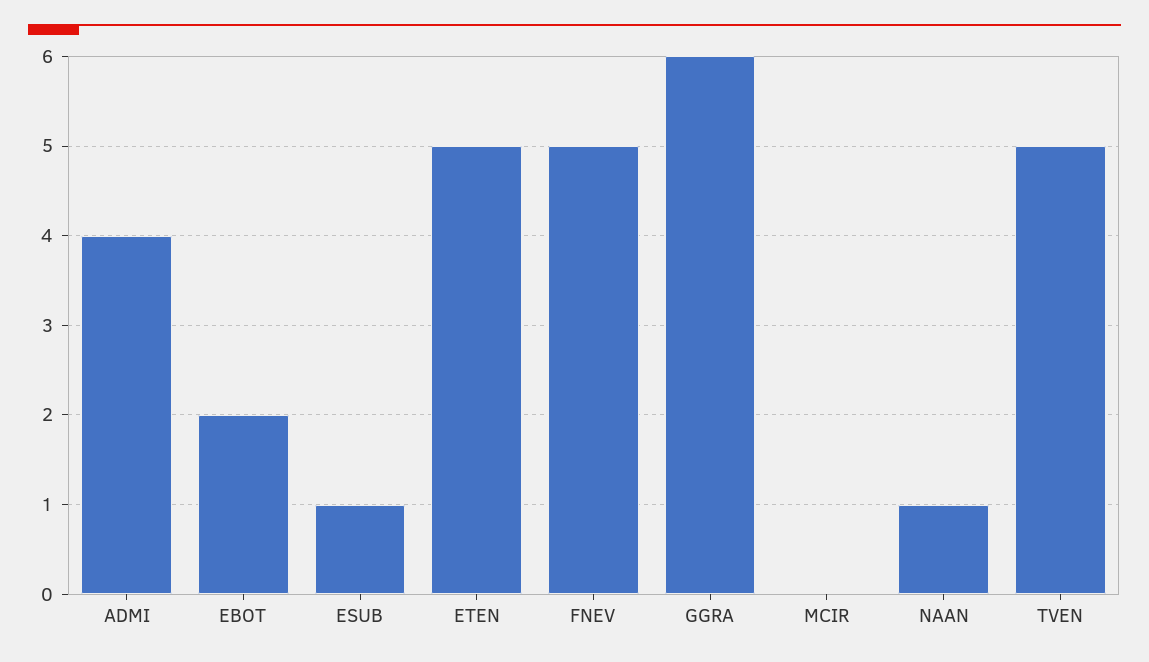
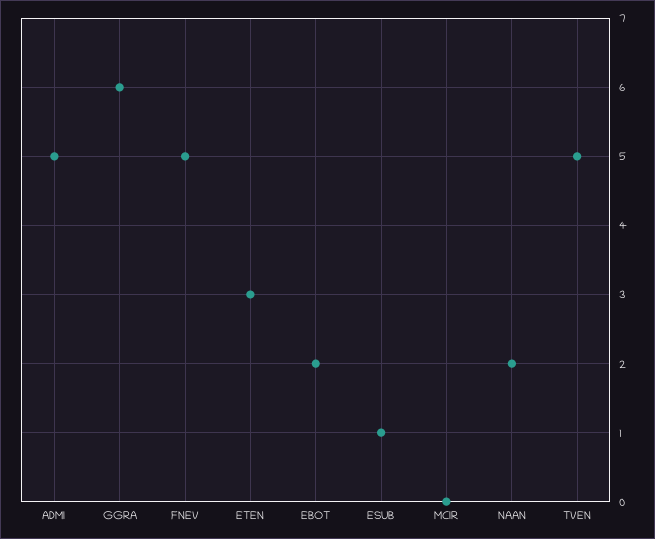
  {
-   "ADMI": 4,
+   "ADMI": 5,
    "EBOT": 2,
    "ESUB": 1,
-   "ETEN": 5,
+   "ETEN": 3,
    "FNEV": 5,
    "GGRA": 6,
    "MCIR": 0,
-   "NAAN": 1,
+   "NAAN": 2,
    "TVEN": 5
  }

